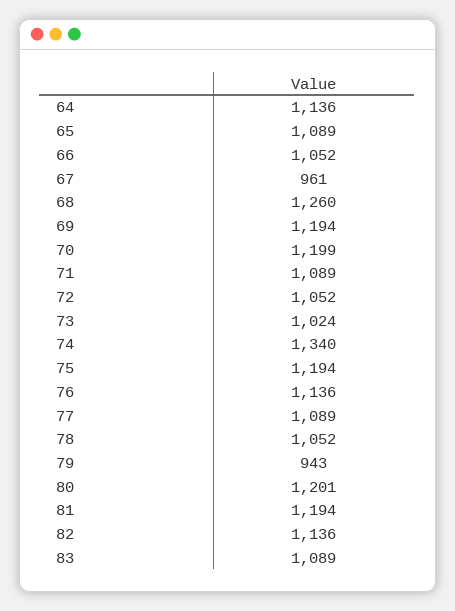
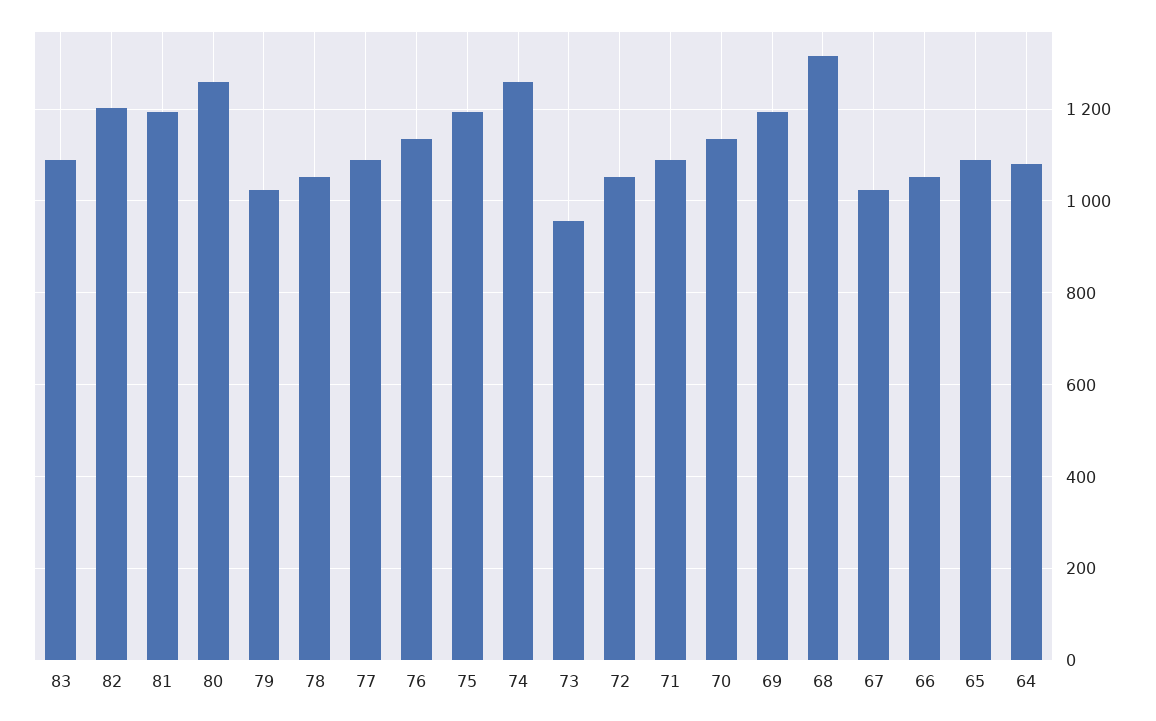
  {
-   "64": 1136,
+   "64": 1080,
    "65": 1089,
    "66": 1052,
-   "67": 961,
+   "67": 1020,
-   "68": 1260,
+   "68": 1320,
    "69": 1194,
-   "70": 1199,
+   "70": 1140,
    "71": 1089,
    "72": 1052,
-   "73": 1024,
+   "73": 960,
-   "74": 1340,
+   "74": 1260,
    "75": 1194,
    "76": 1136,
    "77": 1089,
    "78": 1052,
-   "79": 943,
+   "79": 1020,
-   "80": 1201,
+   "80": 1260,
    "81": 1194,
-   "82": 1136,
+   "82": 1200,
    "83": 1089
  }

